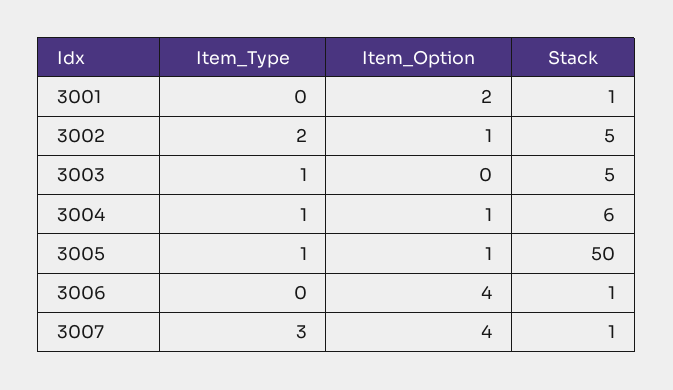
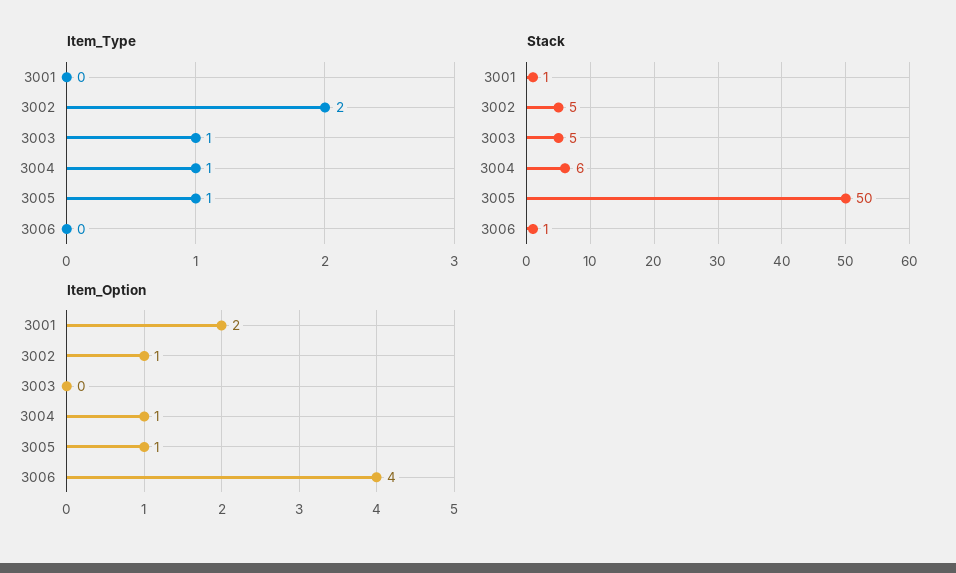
  {
    "Item_Type": {
      "3001": 0,
      "3002": 2,
      "3003": 1,
      "3004": 1,
      "3005": 1,
-     "3006": 0,
+     "3006": 0
-     "3007": 3
    },
    "Item_Option": {
      "3001": 2,
      "3002": 1,
      "3003": 0,
      "3004": 1,
      "3005": 1,
-     "3006": 4,
+     "3006": 4
-     "3007": 4
    },
    "Stack": {
      "3001": 1,
      "3002": 5,
      "3003": 5,
      "3004": 6,
      "3005": 50,
-     "3006": 1,
+     "3006": 1
-     "3007": 1
    }
  }

